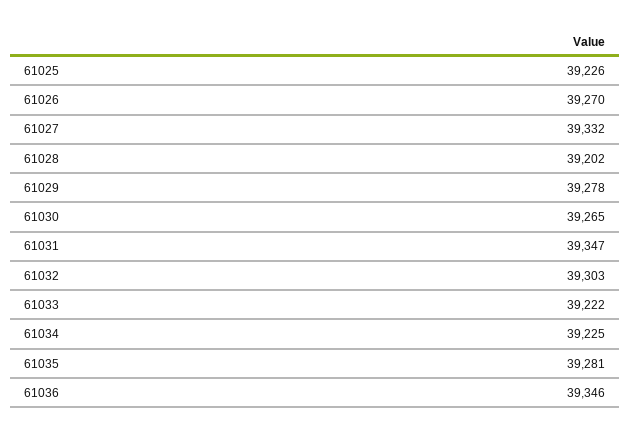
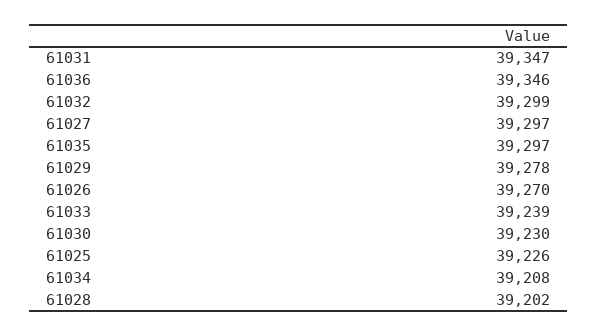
  {
    "61025": 39226,
    "61026": 39270,
-   "61027": 39332,
+   "61027": 39297,
    "61028": 39202,
    "61029": 39278,
-   "61030": 39265,
+   "61030": 39230,
    "61031": 39347,
-   "61032": 39303,
+   "61032": 39299,
-   "61033": 39222,
+   "61033": 39239,
-   "61034": 39225,
+   "61034": 39208,
-   "61035": 39281,
+   "61035": 39297,
    "61036": 39346
  }

